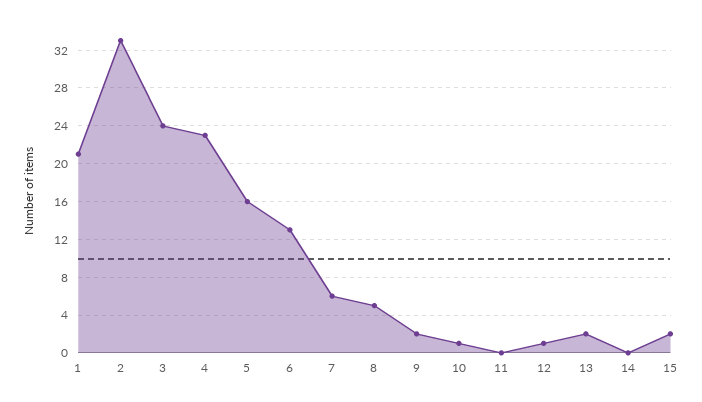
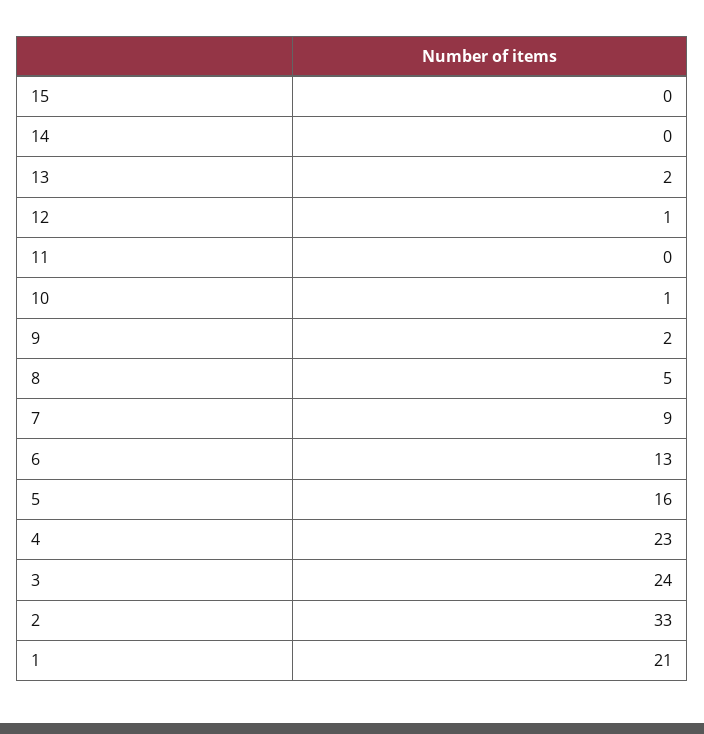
  {
    "1": 21,
    "2": 33,
    "3": 24,
    "4": 23,
    "5": 16,
    "6": 13,
-   "7": 6,
+   "7": 9,
    "8": 5,
    "9": 2,
    "10": 1,
    "11": 0,
    "12": 1,
    "13": 2,
    "14": 0,
-   "15": 2
+   "15": 0
  }

